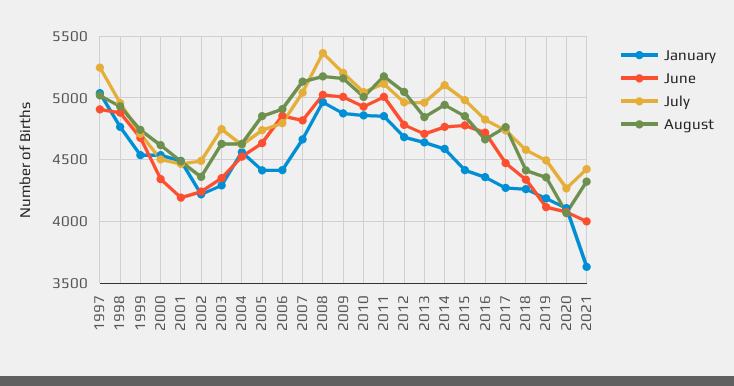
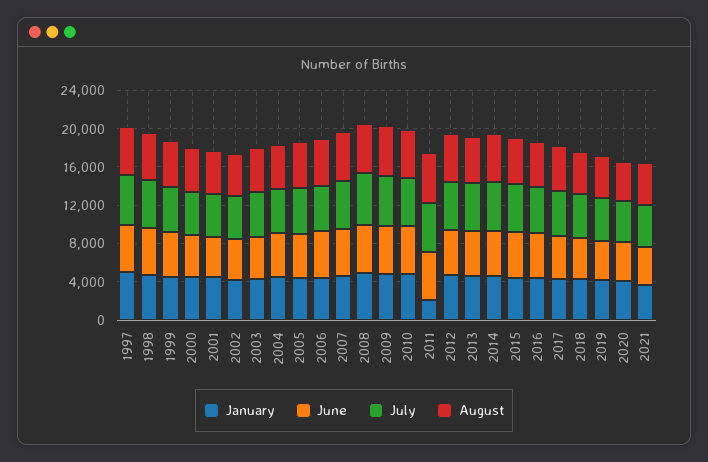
  {
    "January": {
      "1997": 5050,
      "1998": 4750,
      "1999": 4550,
      "2000": 4550,
      "2001": 4500,
      "2002": 4200,
      "2003": 4300,
      "2004": 4550,
      "2005": 4400,
      "2006": 4400,
      "2007": 4650,
      "2008": 4950,
      "2009": 4850,
      "2010": 4850,
-     "2011": 4850,
+     "2011": 2000,
      "2012": 4700,
      "2013": 4650,
      "2014": 4600,
      "2015": 4400,
      "2016": 4350,
      "2017": 4250,
      "2018": 4250,
      "2019": 4200,
      "2020": 4100,
      "2021": 3650
    },
    "June": {
      "1997": 4900,
      "1998": 4900,
      "1999": 4700,
      "2000": 4350,
      "2001": 4200,
      "2002": 4250,
      "2003": 4350,
      "2004": 4500,
      "2005": 4650,
      "2006": 4850,
      "2007": 4800,
      "2008": 5000,
      "2009": 5000,
      "2010": 4950,
      "2011": 5000,
      "2012": 4800,
      "2013": 4700,
      "2014": 4750,
      "2015": 4800,
      "2016": 4700,
      "2017": 4450,
      "2018": 4350,
      "2019": 4100,
      "2020": 4100,
      "2021": 4000
    },
    "July": {
      "1997": 5250,
      "1998": 4950,
      "1999": 4700,
      "2000": 4500,
      "2001": 4450,
      "2002": 4500,
      "2003": 4750,
      "2004": 4600,
      "2005": 4750,
      "2006": 4800,
      "2007": 5050,
      "2008": 5350,
      "2009": 5200,
      "2010": 5050,
      "2011": 5100,
      "2012": 4950,
      "2013": 4950,
      "2014": 5100,
      "2015": 5000,
      "2016": 4800,
      "2017": 4750,
      "2018": 4600,
      "2019": 4500,
      "2020": 4250,
      "2021": 4400
    },
    "August": {
      "1997": 5000,
      "1998": 4950,
      "1999": 4750,
      "2000": 4600,
      "2001": 4500,
      "2002": 4350,
      "2003": 4650,
      "2004": 4650,
      "2005": 4850,
      "2006": 4900,
      "2007": 5150,
      "2008": 5150,
      "2009": 5150,
      "2010": 5000,
      "2011": 5150,
      "2012": 5050,
      "2013": 4850,
      "2014": 4950,
      "2015": 4850,
      "2016": 4650,
      "2017": 4750,
      "2018": 4400,
      "2019": 4350,
      "2020": 4050,
      "2021": 4300
    }
  }

